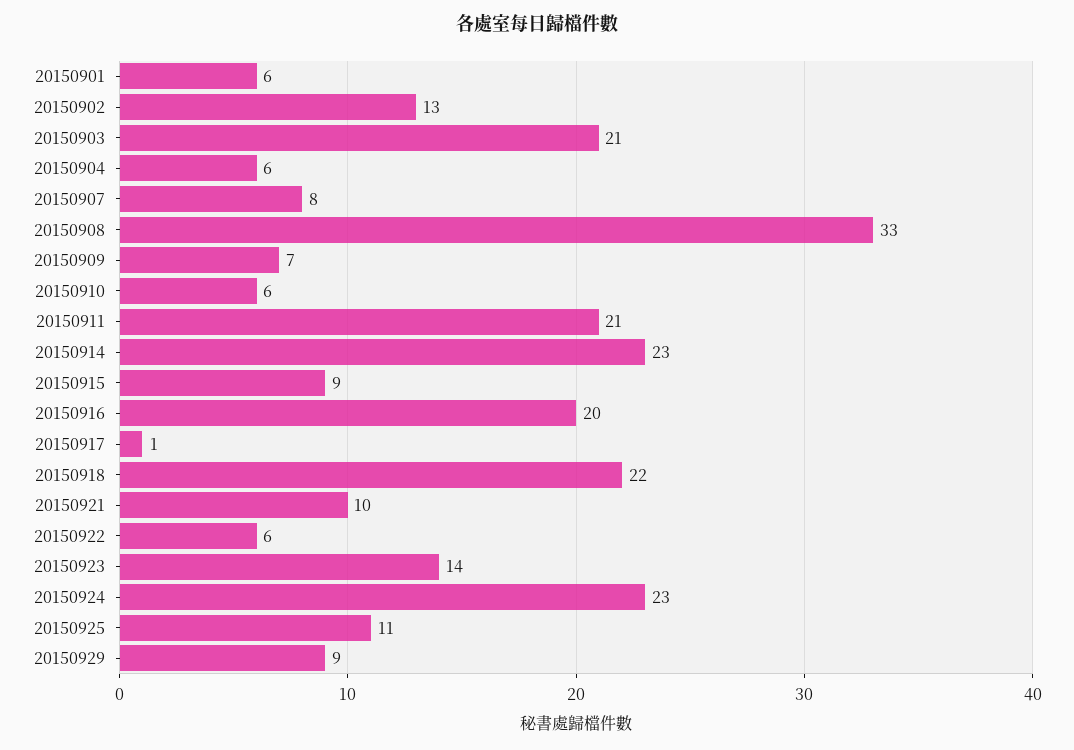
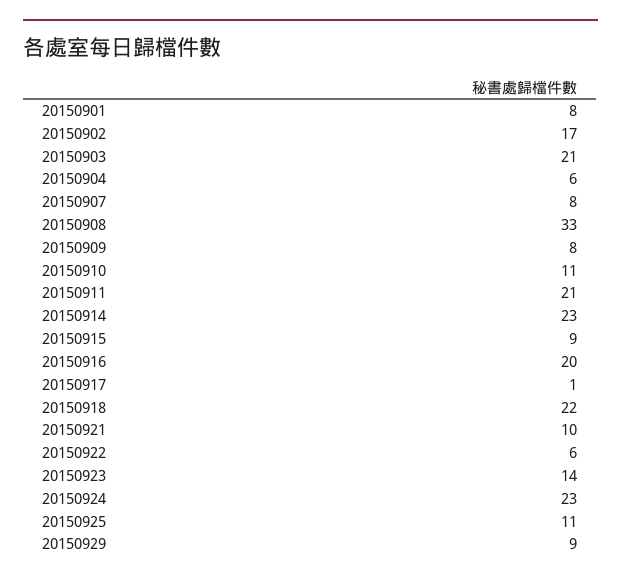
  {
-   "20150901": 6,
+   "20150901": 8,
-   "20150902": 13,
+   "20150902": 17,
    "20150903": 21,
    "20150904": 6,
    "20150907": 8,
    "20150908": 33,
-   "20150909": 7,
+   "20150909": 8,
-   "20150910": 6,
+   "20150910": 11,
    "20150911": 21,
    "20150914": 23,
    "20150915": 9,
    "20150916": 20,
    "20150917": 1,
    "20150918": 22,
    "20150921": 10,
    "20150922": 6,
    "20150923": 14,
    "20150924": 23,
    "20150925": 11,
    "20150929": 9
  }

